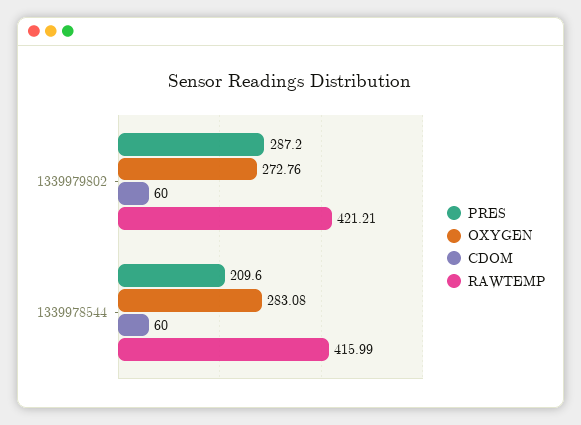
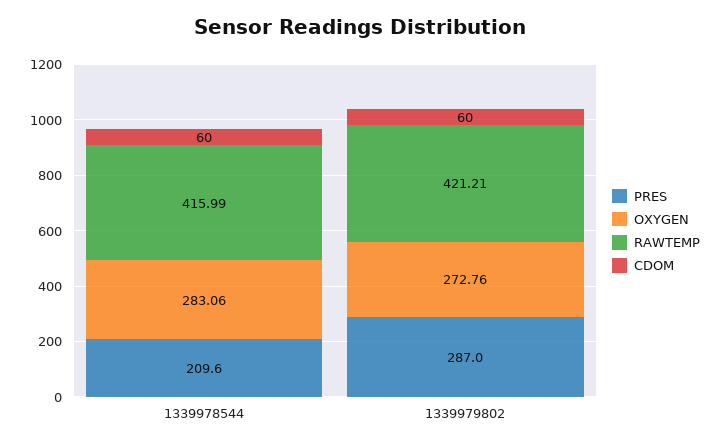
  {
    "PRES": {
-     "1339979802": 287.2,
+     "1339979802": 287,
      "1339978544": 209.6
    },
    "OXYGEN": {
      "1339979802": 272.76,
-     "1339978544": 283.08
+     "1339978544": 283.06
    },
    "CDOM": {
      "1339979802": 60,
      "1339978544": 60
    },
    "RAWTEMP": {
      "1339979802": 421.21,
      "1339978544": 415.99
    }
  }

